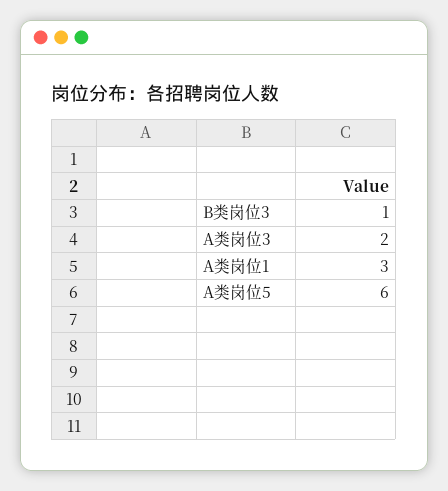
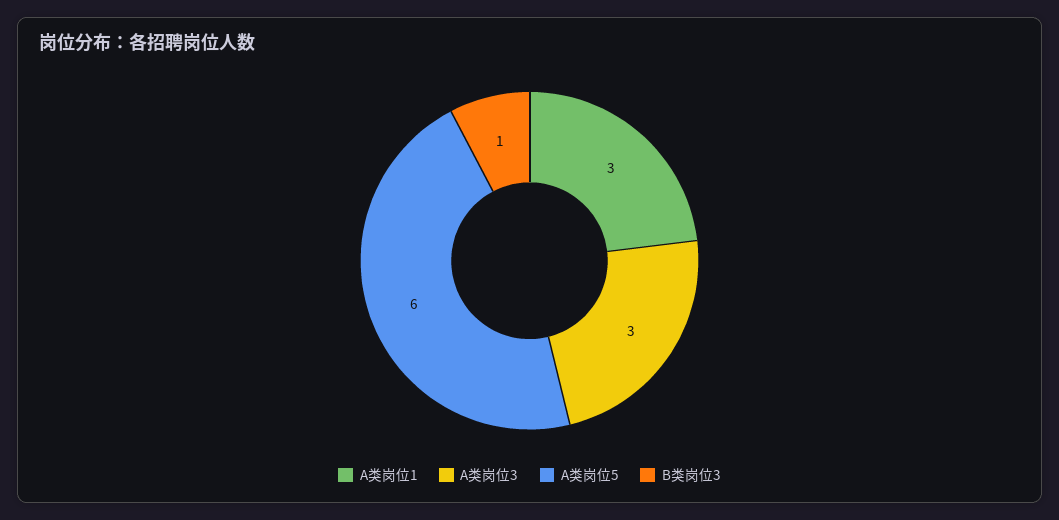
  {
    "B类岗位3": 1,
-   "A类岗位3": 2,
+   "A类岗位3": 3,
    "A类岗位1": 3,
    "A类岗位5": 6
  }

